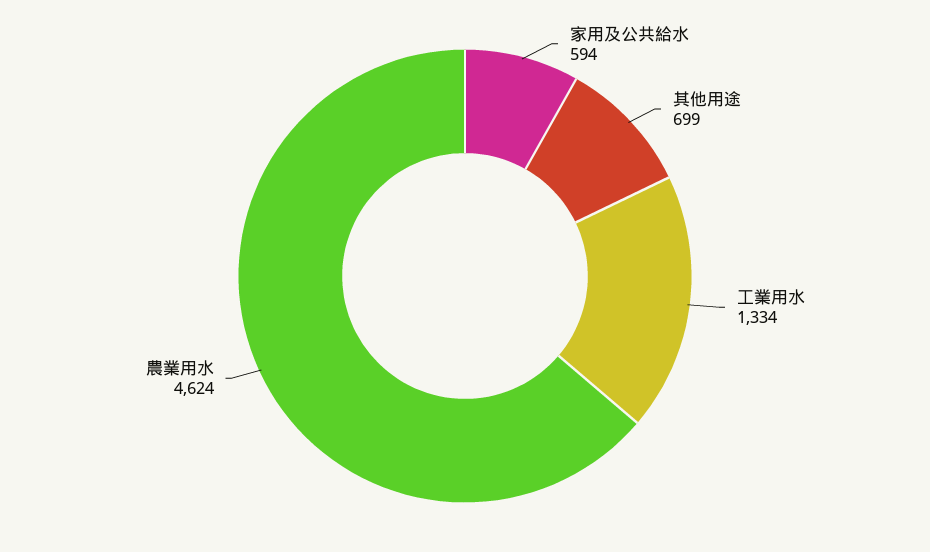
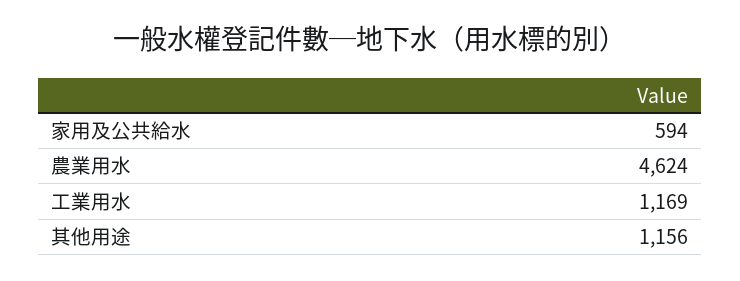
  {
    "家用及公共給水": 594,
-   "其他用途": 699,
+   "其他用途": 1156,
-   "工業用水": 1334,
+   "工業用水": 1169,
    "農業用水": 4624
  }

